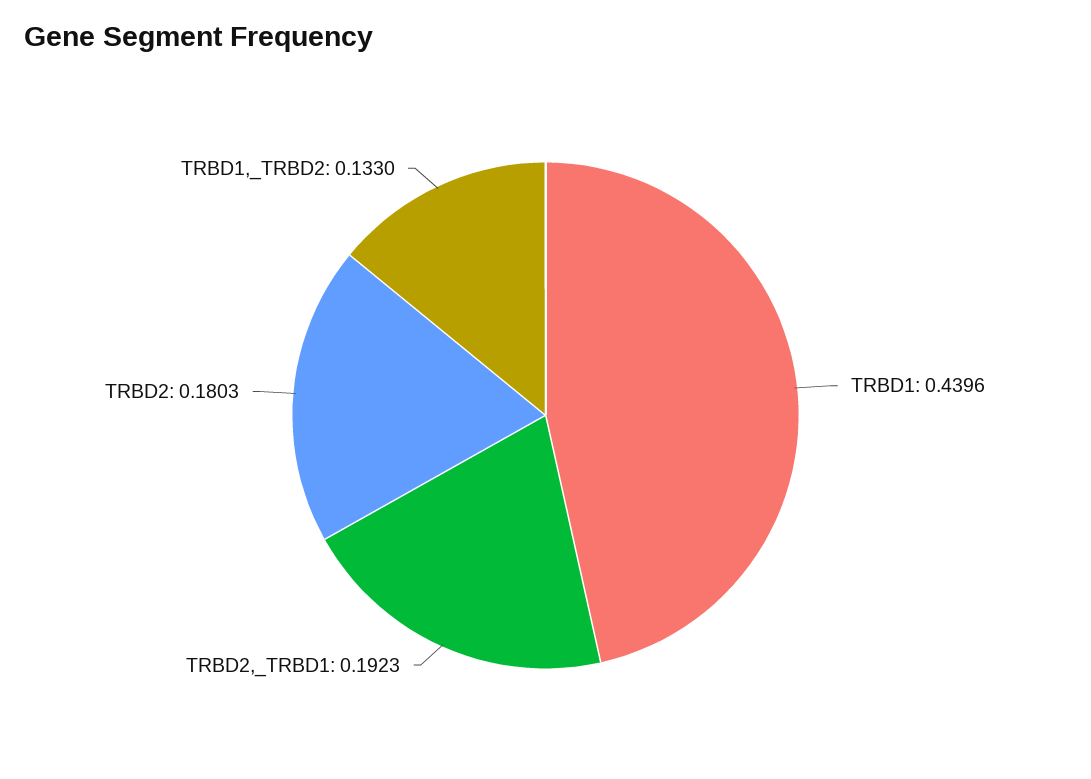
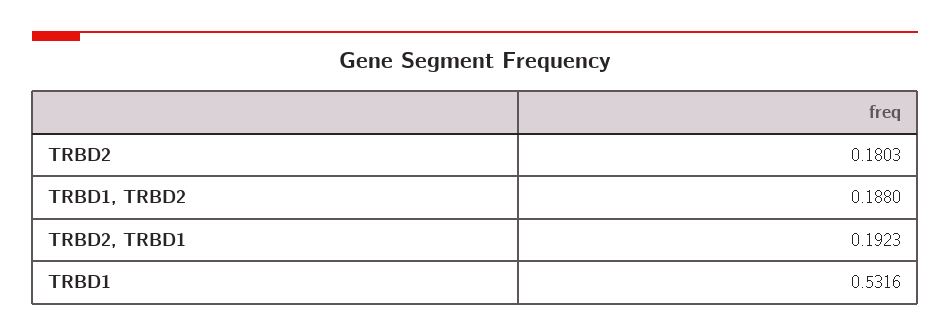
  {
-   "TRBD1": 0.4396,
+   "TRBD1": 0.5316,
    "TRBD2,_TRBD1": 0.1923,
    "TRBD2": 0.1803,
-   "TRBD1,_TRBD2": 0.133
+   "TRBD1,_TRBD2": 0.188
  }

